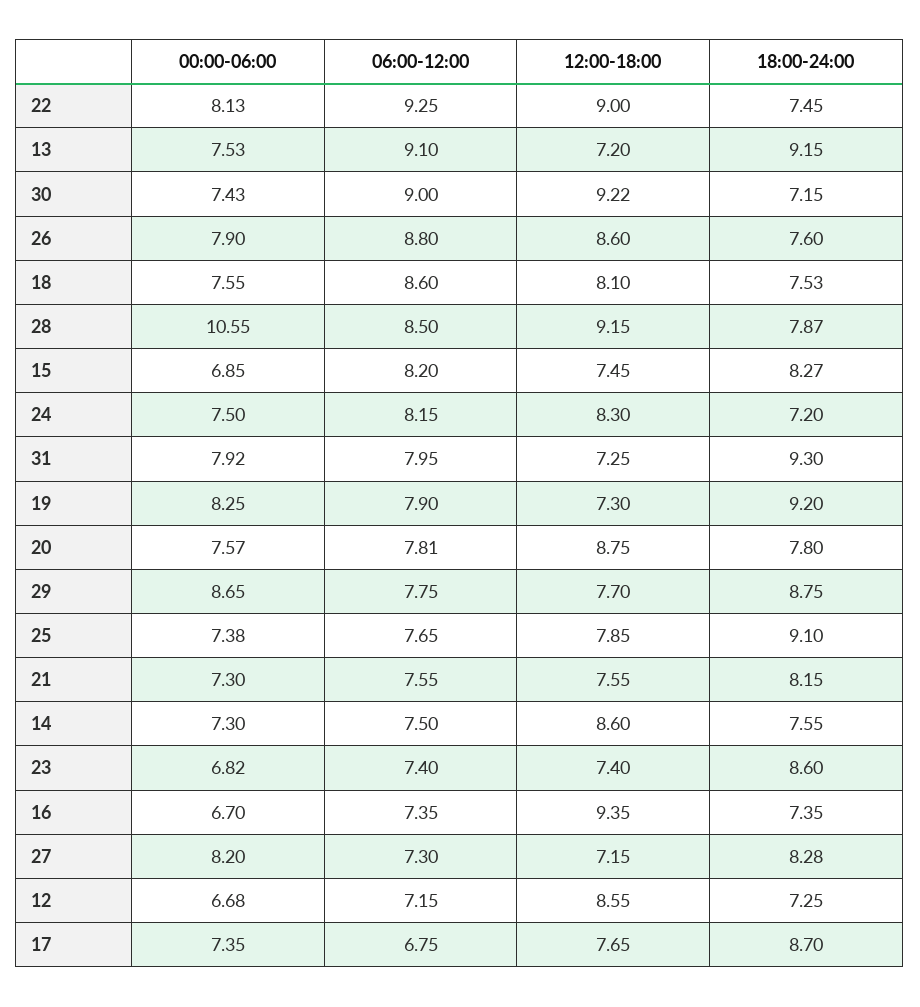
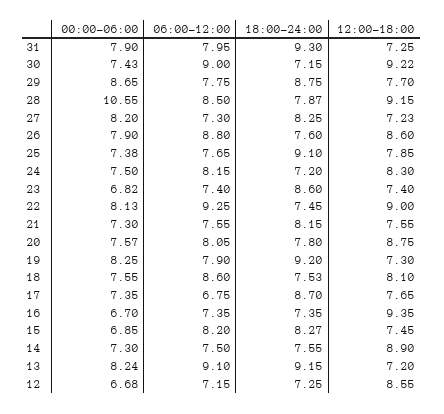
  {
    "00:00-06:00": {
      "22": 8.13,
-     "13": 7.53,
+     "13": 8.24,
      "30": 7.43,
      "26": 7.9,
      "18": 7.55,
      "28": 10.55,
      "15": 6.85,
      "24": 7.5,
-     "31": 7.92,
+     "31": 7.9,
      "19": 8.25,
      "20": 7.57,
      "29": 8.65,
      "25": 7.38,
      "21": 7.3,
      "14": 7.3,
      "23": 6.82,
      "16": 6.7,
      "27": 8.2,
      "12": 6.68,
      "17": 7.35
    },
    "06:00-12:00": {
      "22": 9.25,
      "13": 9.1,
      "30": 9,
      "26": 8.8,
      "18": 8.6,
      "28": 8.5,
      "15": 8.2,
      "24": 8.15,
      "31": 7.95,
      "19": 7.9,
-     "20": 7.81,
+     "20": 8.05,
      "29": 7.75,
      "25": 7.65,
      "21": 7.55,
      "14": 7.5,
      "23": 7.4,
      "16": 7.35,
      "27": 7.3,
      "12": 7.15,
      "17": 6.75
    },
    "12:00-18:00": {
      "22": 9,
      "13": 7.2,
      "30": 9.22,
      "26": 8.6,
      "18": 8.1,
      "28": 9.15,
      "15": 7.45,
      "24": 8.3,
      "31": 7.25,
      "19": 7.3,
      "20": 8.75,
      "29": 7.7,
      "25": 7.85,
      "21": 7.55,
-     "14": 8.6,
+     "14": 8.9,
      "23": 7.4,
      "16": 9.35,
-     "27": 7.15,
+     "27": 7.23,
      "12": 8.55,
      "17": 7.65
    },
    "18:00-24:00": {
      "22": 7.45,
      "13": 9.15,
      "30": 7.15,
      "26": 7.6,
      "18": 7.53,
      "28": 7.87,
      "15": 8.27,
      "24": 7.2,
      "31": 9.3,
      "19": 9.2,
      "20": 7.8,
      "29": 8.75,
      "25": 9.1,
      "21": 8.15,
      "14": 7.55,
      "23": 8.6,
      "16": 7.35,
-     "27": 8.28,
+     "27": 8.25,
      "12": 7.25,
      "17": 8.7
    }
  }

